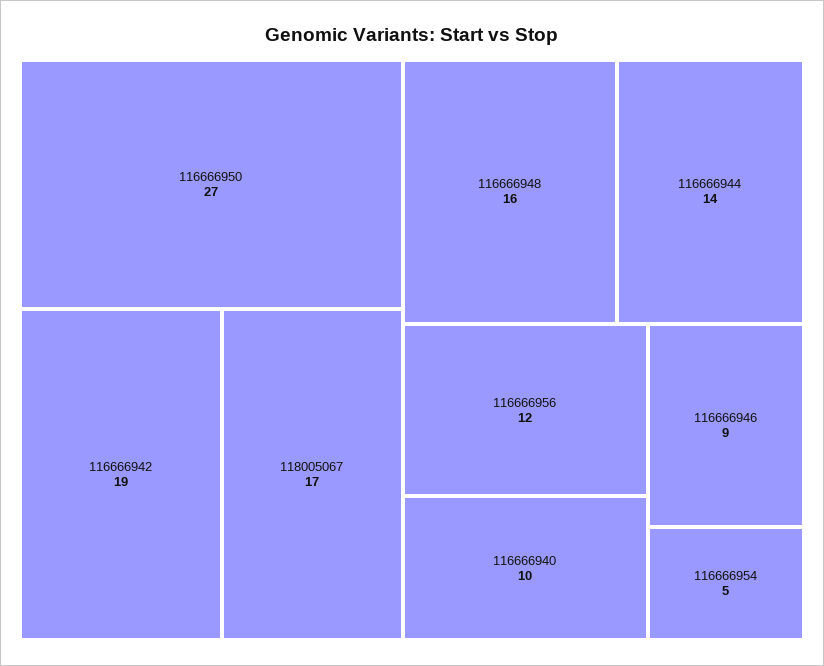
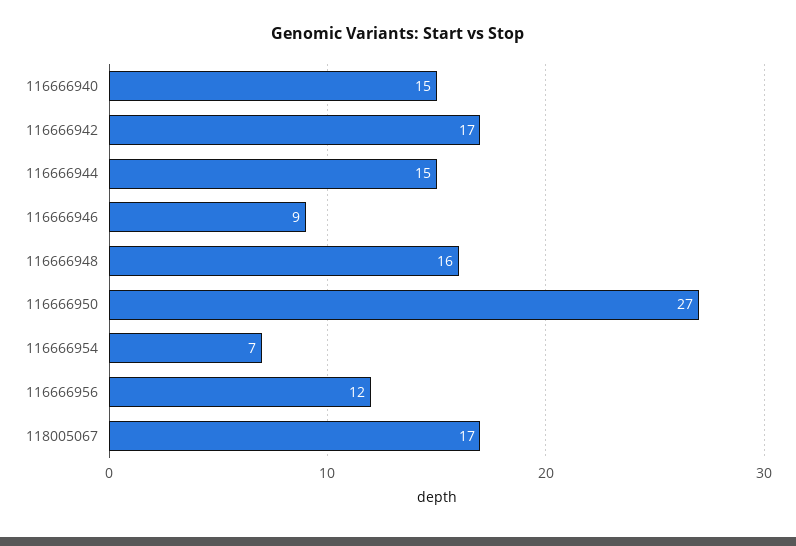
  {
    "116666950": 27,
-   "116666942": 19,
+   "116666942": 17,
    "118005067": 17,
    "116666948": 16,
-   "116666944": 14,
+   "116666944": 15,
    "116666956": 12,
-   "116666940": 10,
+   "116666940": 15,
    "116666946": 9,
-   "116666954": 5
+   "116666954": 7
  }

